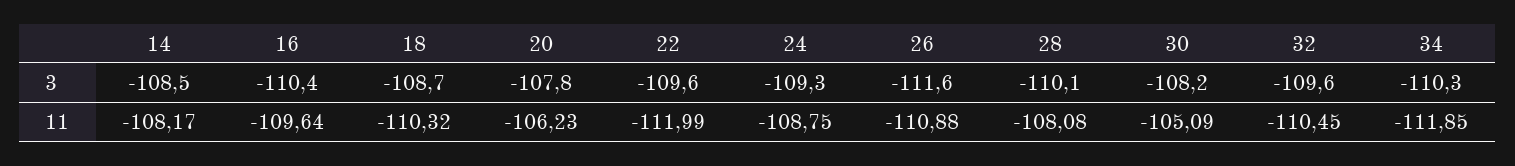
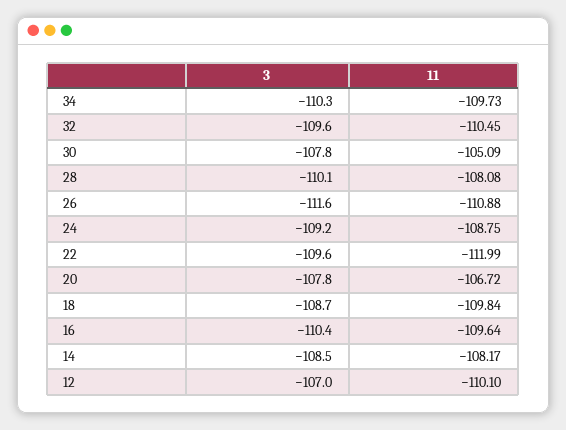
  {
    "14": {
      "3": -108.5,
      "11": -108.17
    },
    "16": {
      "3": -110.4,
      "11": -109.64
    },
    "18": {
      "3": -108.7,
-     "11": -110.32
+     "11": -109.84
    },
    "20": {
      "3": -107.8,
-     "11": -106.23
+     "11": -106.72
    },
    "22": {
      "3": -109.6,
      "11": -111.99
    },
    "24": {
-     "3": -109.3,
+     "3": -109.2,
      "11": -108.75
    },
    "26": {
      "3": -111.6,
      "11": -110.88
    },
    "28": {
      "3": -110.1,
      "11": -108.08
    },
    "30": {
-     "3": -108.2,
+     "3": -107.8,
      "11": -105.09
    },
    "32": {
      "3": -109.6,
      "11": -110.45
    },
    "34": {
      "3": -110.3,
-     "11": -111.85
+     "11": -109.73
-   }
+   },
+   "12": {
+     "3": -107,
+     "11": -110.1
+   }
  }

